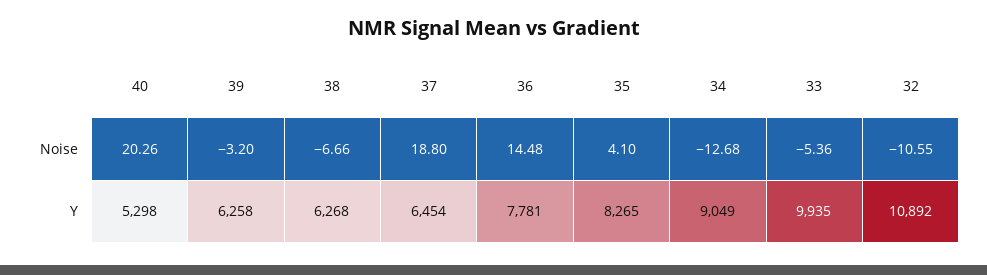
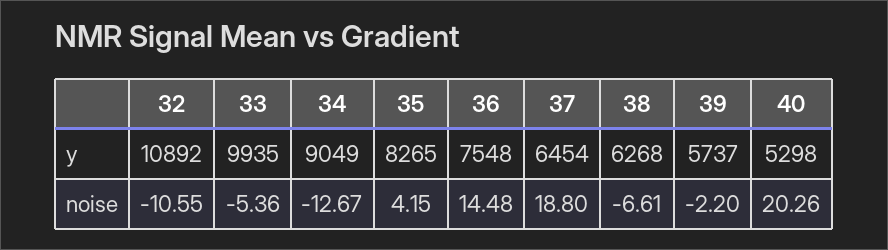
  {
    "40": {
      "Noise": 20.26,
      "Y": 5298
    },
    "39": {
-     "Noise": -3.2,
+     "Noise": -2.2,
-     "Y": 6258
+     "Y": 5737
    },
    "38": {
-     "Noise": -6.66,
+     "Noise": -6.61,
      "Y": 6268
    },
    "37": {
      "Noise": 18.8,
      "Y": 6454
    },
    "36": {
      "Noise": 14.48,
-     "Y": 7781
+     "Y": 7548
    },
    "35": {
-     "Noise": 4.1,
+     "Noise": 4.15,
      "Y": 8265
    },
    "34": {
-     "Noise": -12.68,
+     "Noise": -12.67,
      "Y": 9049
    },
    "33": {
      "Noise": -5.36,
      "Y": 9935
    },
    "32": {
      "Noise": -10.55,
      "Y": 10892
    }
  }

